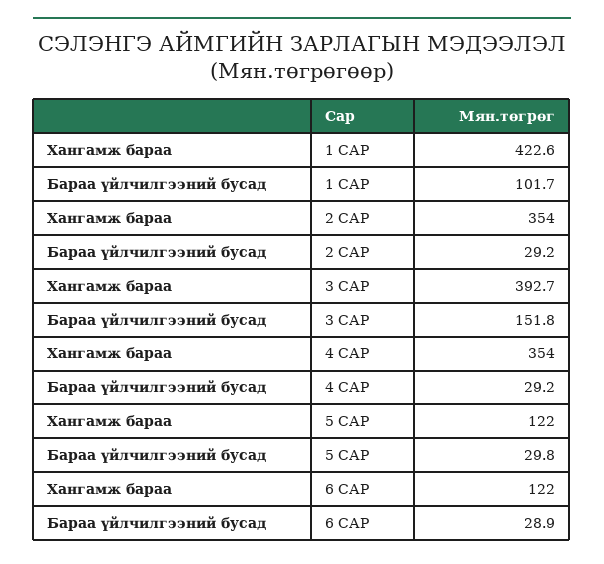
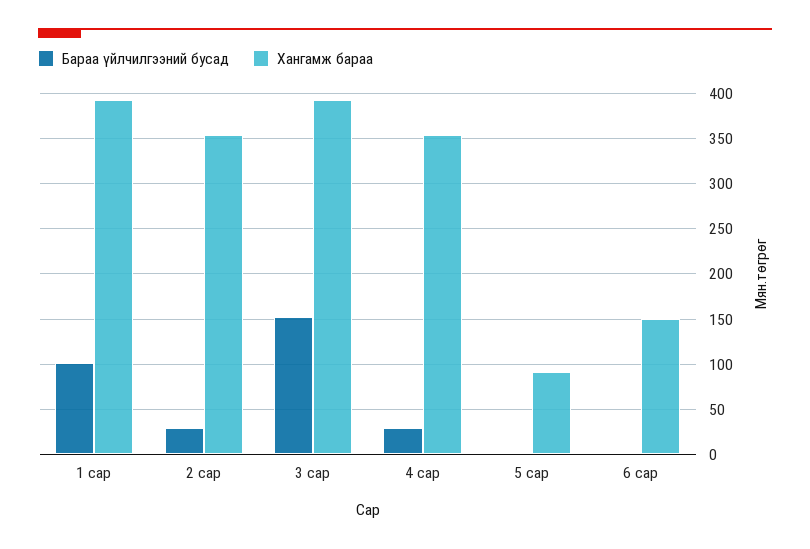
  {
    "Хангамж бараа": {
-     "1 САР": 422.6,
+     "1 САР": 390,
      "2 САР": 354,
      "3 САР": 392.7,
      "4 САР": 354,
-     "5 САР": 122,
+     "5 САР": 90,
-     "6 САР": 122
+     "6 САР": 150
    },
    "Бараа үйлчилгээний бусад": {
      "1 САР": 101.7,
      "2 САР": 29.2,
      "3 САР": 151.8,
      "4 САР": 29.2,
-     "5 САР": 29.8,
+     "5 САР": 0,
-     "6 САР": 28.9
+     "6 САР": 0
    }
  }

